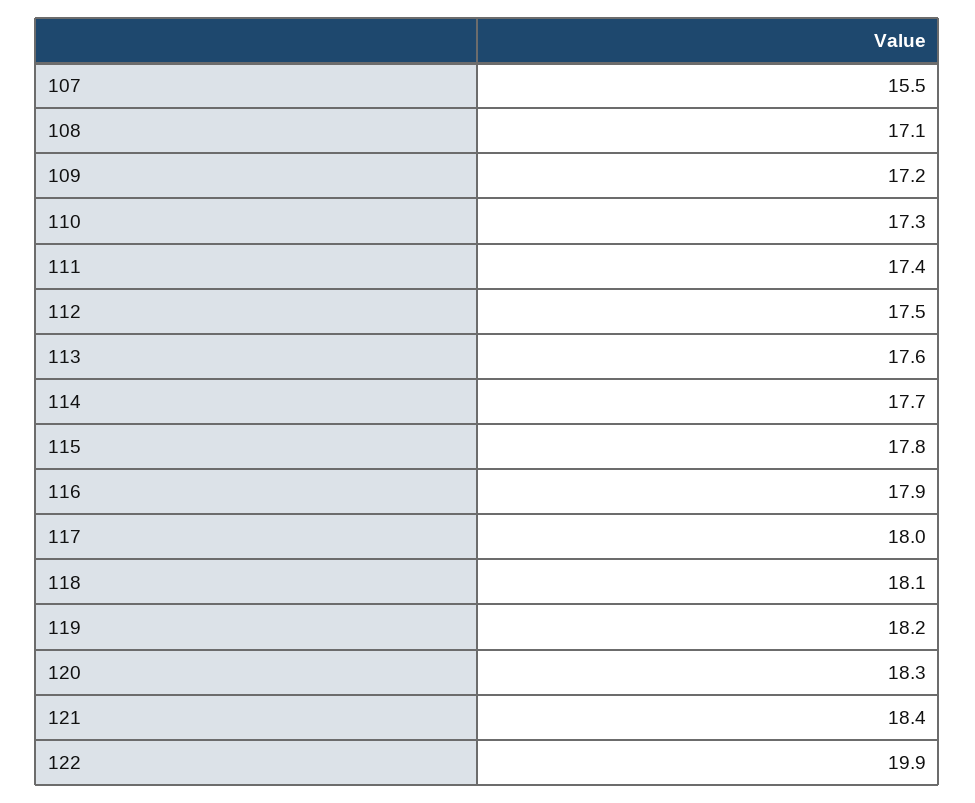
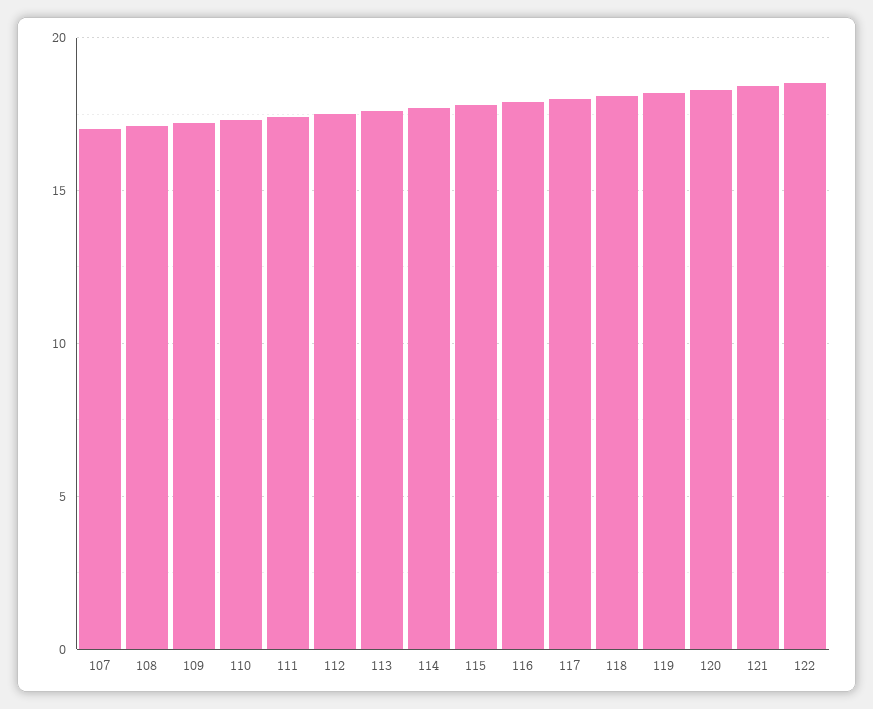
  {
-   "107": 15.5,
+   "107": 17,
    "108": 17.1,
    "109": 17.2,
    "110": 17.3,
    "111": 17.4,
    "112": 17.5,
    "113": 17.6,
    "114": 17.7,
    "115": 17.8,
    "116": 17.9,
    "117": 18,
    "118": 18.1,
    "119": 18.2,
    "120": 18.3,
    "121": 18.4,
-   "122": 19.9
+   "122": 18.5
  }

